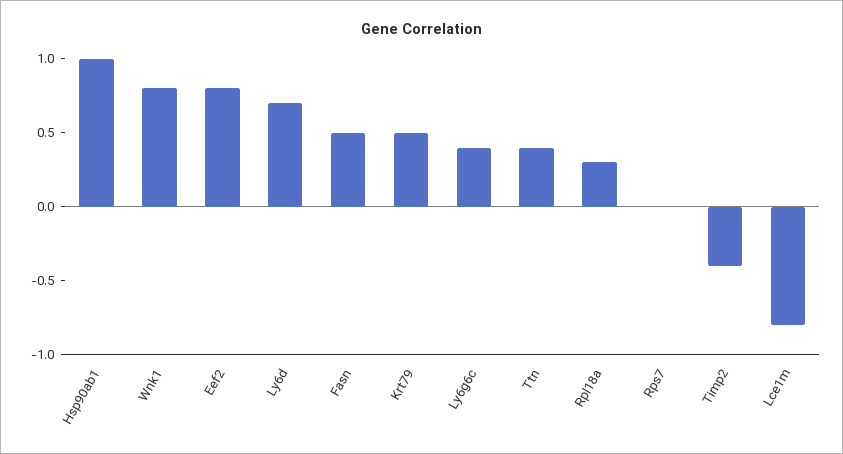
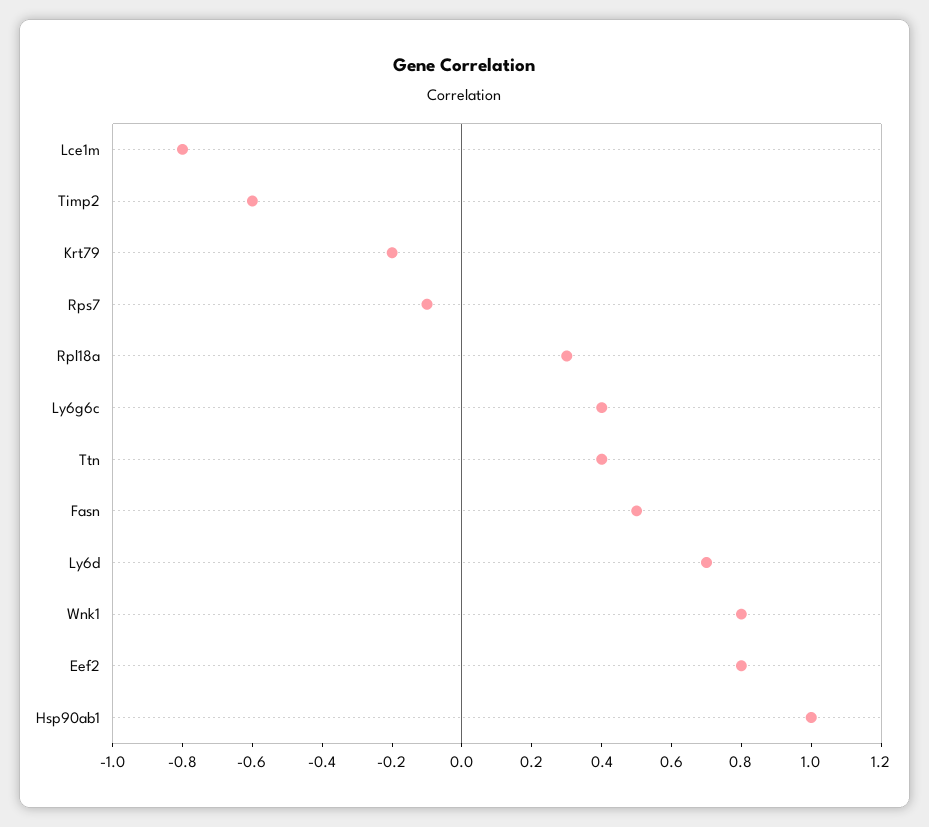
  {
    "Hsp90ab1": 1,
    "Wnk1": 0.8,
    "Eef2": 0.8,
    "Ly6d": 0.7,
    "Fasn": 0.5,
-   "Krt79": 0.5,
+   "Krt79": -0.2,
    "Ly6g6c": 0.4,
    "Ttn": 0.4,
    "Rpl18a": 0.3,
-   "Rps7": 0,
+   "Rps7": -0.1,
-   "Timp2": -0.4,
+   "Timp2": -0.6,
    "Lce1m": -0.8
  }

